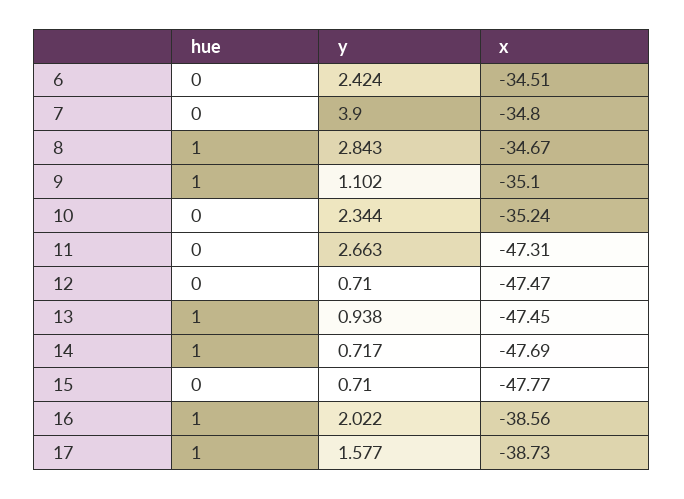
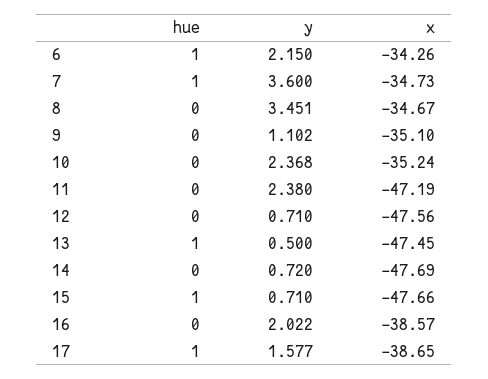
  {
    "hue": {
-     "6": 0,
+     "6": 1,
-     "7": 0,
+     "7": 1,
-     "8": 1,
+     "8": 0,
-     "9": 1,
+     "9": 0,
      "10": 0,
      "11": 0,
      "12": 0,
      "13": 1,
-     "14": 1,
+     "14": 0,
-     "15": 0,
+     "15": 1,
-     "16": 1,
+     "16": 0,
      "17": 1
    },
    "y": {
-     "6": 2.424,
+     "6": 2.15,
-     "7": 3.9,
+     "7": 3.6,
-     "8": 2.843,
+     "8": 3.451,
      "9": 1.102,
-     "10": 2.344,
+     "10": 2.368,
-     "11": 2.663,
+     "11": 2.38,
      "12": 0.71,
-     "13": 0.938,
+     "13": 0.5,
-     "14": 0.717,
+     "14": 0.72,
      "15": 0.71,
      "16": 2.022,
      "17": 1.577
    },
    "x": {
-     "6": -34.51,
+     "6": -34.26,
-     "7": -34.8,
+     "7": -34.73,
      "8": -34.67,
      "9": -35.1,
      "10": -35.24,
-     "11": -47.31,
+     "11": -47.19,
-     "12": -47.47,
+     "12": -47.56,
      "13": -47.45,
      "14": -47.69,
-     "15": -47.77,
+     "15": -47.66,
-     "16": -38.56,
+     "16": -38.57,
-     "17": -38.73
+     "17": -38.65
    }
  }

